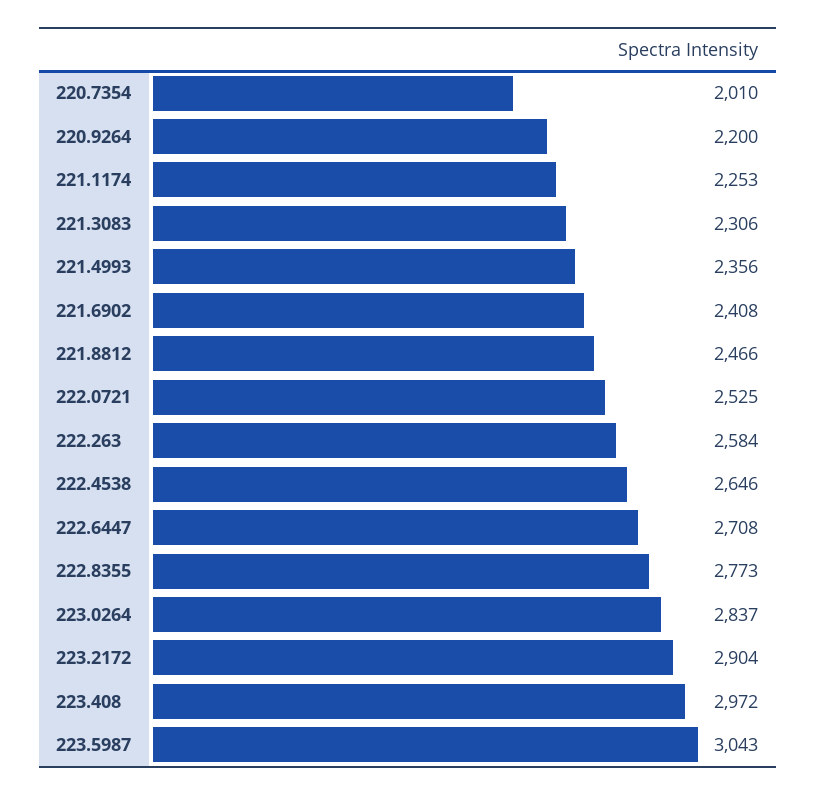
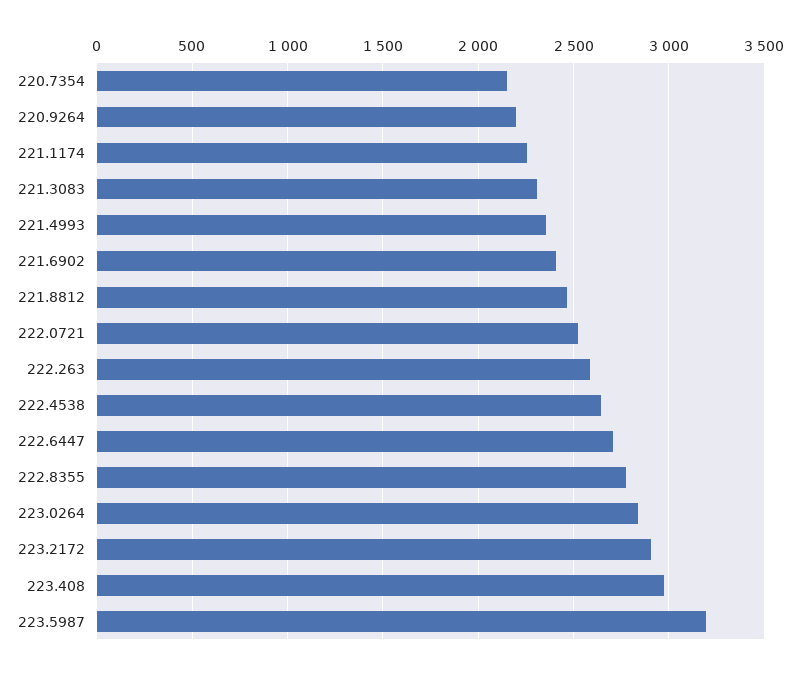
  {
-   "220.7354": 2010,
+   "220.7354": 2150,
    "220.9264": 2200,
    "221.1174": 2253,
    "221.3083": 2306,
    "221.4993": 2356,
    "221.6902": 2408,
    "221.8812": 2466,
    "222.0721": 2525,
    "222.263": 2584,
    "222.4538": 2646,
    "222.6447": 2708,
    "222.8355": 2773,
    "223.0264": 2837,
    "223.2172": 2904,
    "223.408": 2972,
-   "223.5987": 3043
+   "223.5987": 3200
  }

